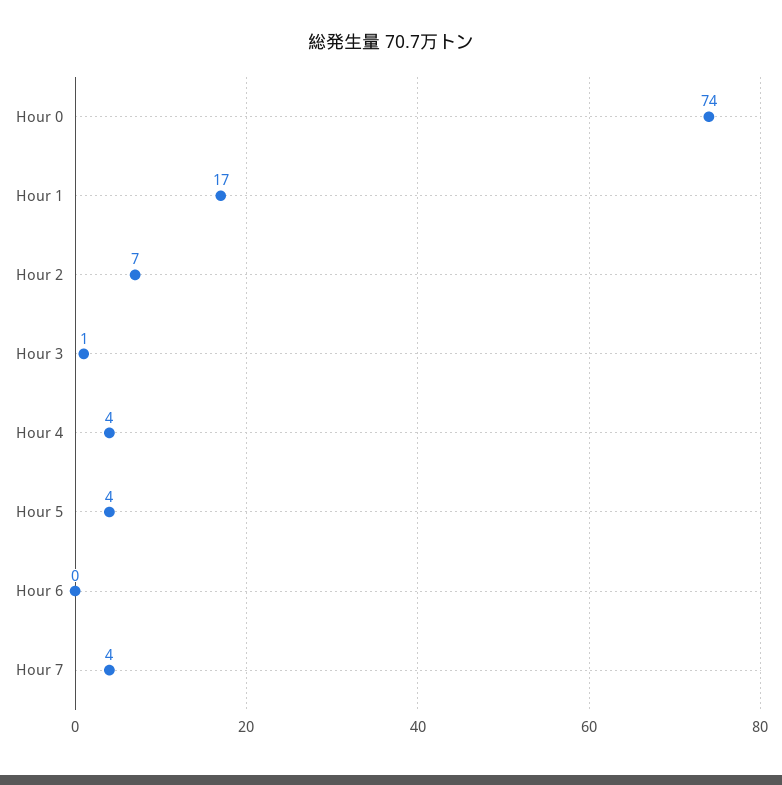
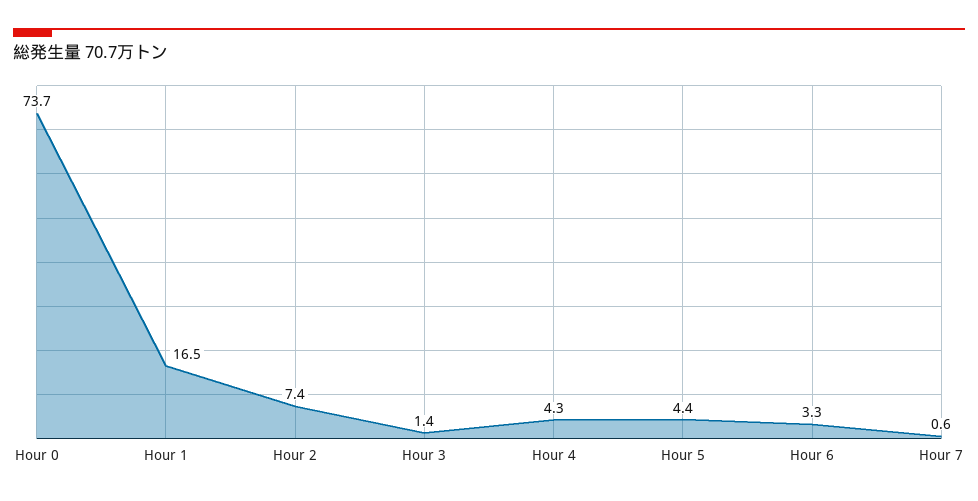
  {
    "Hour 0": 73.7,
    "Hour 1": 16.5,
    "Hour 2": 7.4,
    "Hour 3": 1.4,
    "Hour 4": 4.3,
    "Hour 5": 4.4,
-   "Hour 6": 0,
+   "Hour 6": 3.3,
-   "Hour 7": 4
+   "Hour 7": 0.6
  }

